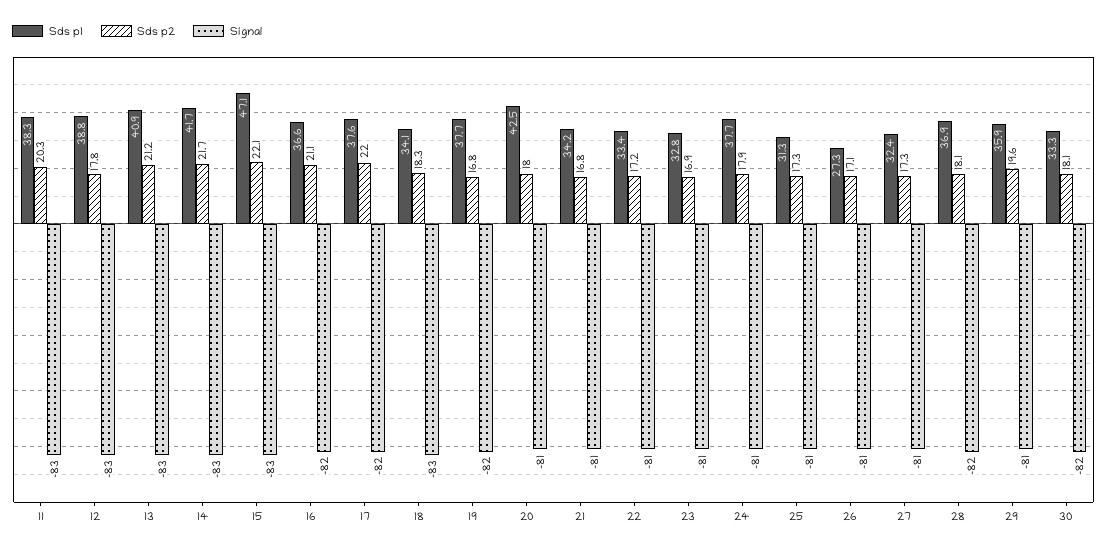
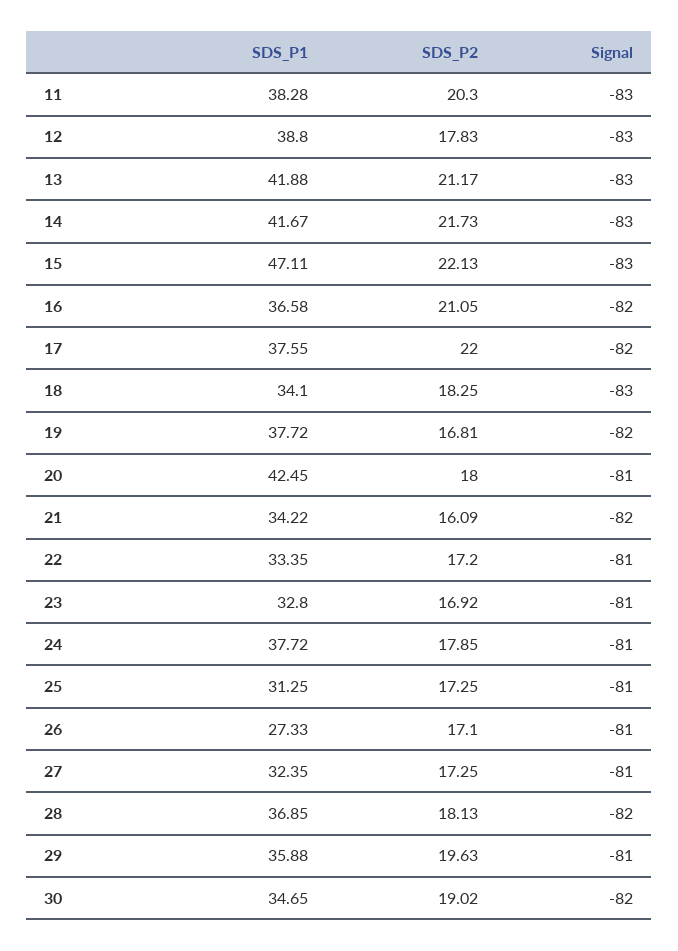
  {
    "Sds p1": {
      "11": 38.28,
      "12": 38.8,
-     "13": 40.9,
+     "13": 41.88,
      "14": 41.67,
      "15": 47.11,
      "16": 36.58,
      "17": 37.55,
      "18": 34.1,
      "19": 37.72,
      "20": 42.45,
      "21": 34.22,
      "22": 33.35,
      "23": 32.8,
      "24": 37.72,
      "25": 31.25,
      "26": 27.33,
      "27": 32.35,
      "28": 36.85,
      "29": 35.88,
-     "30": 33.3
+     "30": 34.65
    },
    "Sds p2": {
      "11": 20.3,
      "12": 17.83,
      "13": 21.17,
      "14": 21.73,
      "15": 22.13,
      "16": 21.05,
      "17": 22,
      "18": 18.25,
      "19": 16.81,
      "20": 18,
-     "21": 16.8,
+     "21": 16.09,
      "22": 17.2,
      "23": 16.92,
      "24": 17.85,
      "25": 17.25,
      "26": 17.1,
      "27": 17.25,
      "28": 18.13,
      "29": 19.63,
-     "30": 18.1
+     "30": 19.02
    },
    "Signal": {
      "11": -83,
      "12": -83,
      "13": -83,
      "14": -83,
      "15": -83,
      "16": -82,
      "17": -82,
      "18": -83,
      "19": -82,
      "20": -81,
-     "21": -81,
+     "21": -82,
      "22": -81,
      "23": -81,
      "24": -81,
      "25": -81,
      "26": -81,
      "27": -81,
      "28": -82,
      "29": -81,
      "30": -82
    }
  }

